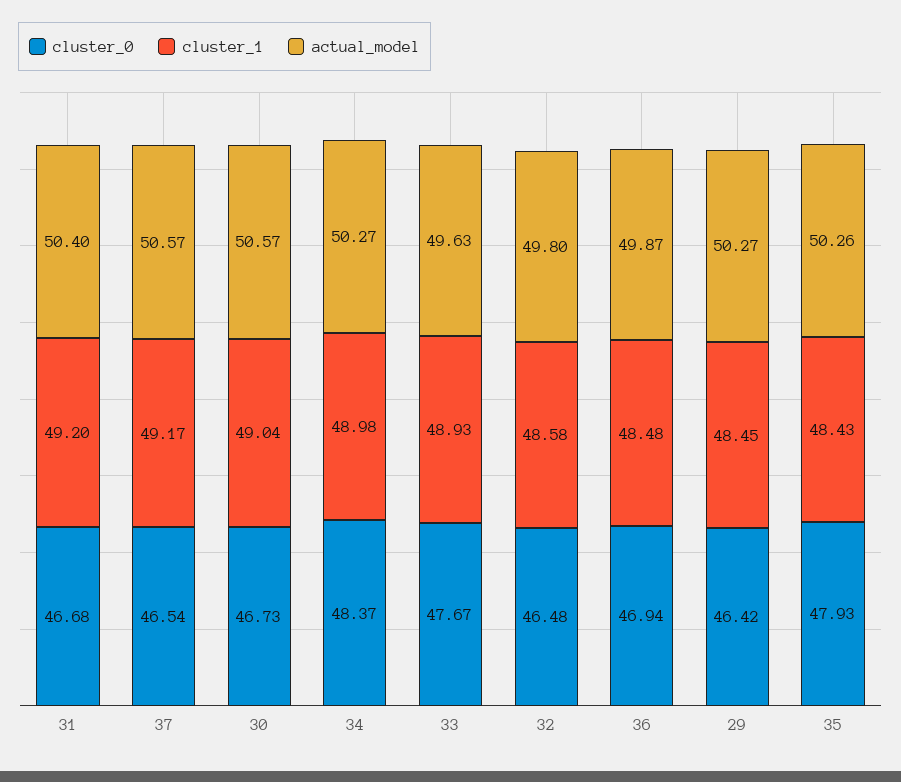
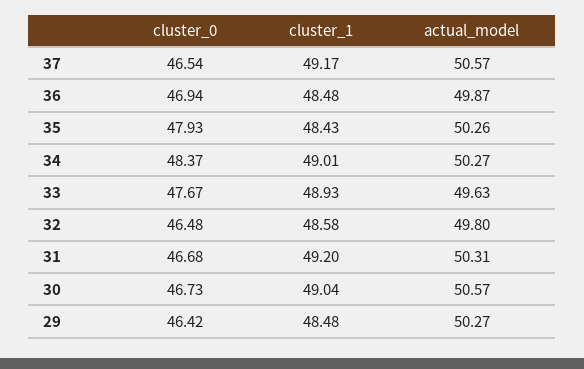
  {
    "cluster_0": {
      "31": 46.68,
      "37": 46.54,
      "30": 46.73,
      "34": 48.37,
      "33": 47.67,
      "32": 46.48,
      "36": 46.94,
      "29": 46.42,
      "35": 47.93
    },
    "cluster_1": {
      "31": 49.2,
      "37": 49.17,
      "30": 49.04,
-     "34": 48.98,
+     "34": 49.01,
      "33": 48.93,
      "32": 48.58,
      "36": 48.48,
-     "29": 48.45,
+     "29": 48.48,
      "35": 48.43
    },
    "actual_model": {
-     "31": 50.4,
+     "31": 50.31,
      "37": 50.57,
      "30": 50.57,
      "34": 50.27,
      "33": 49.63,
      "32": 49.8,
      "36": 49.87,
      "29": 50.27,
      "35": 50.26
    }
  }

